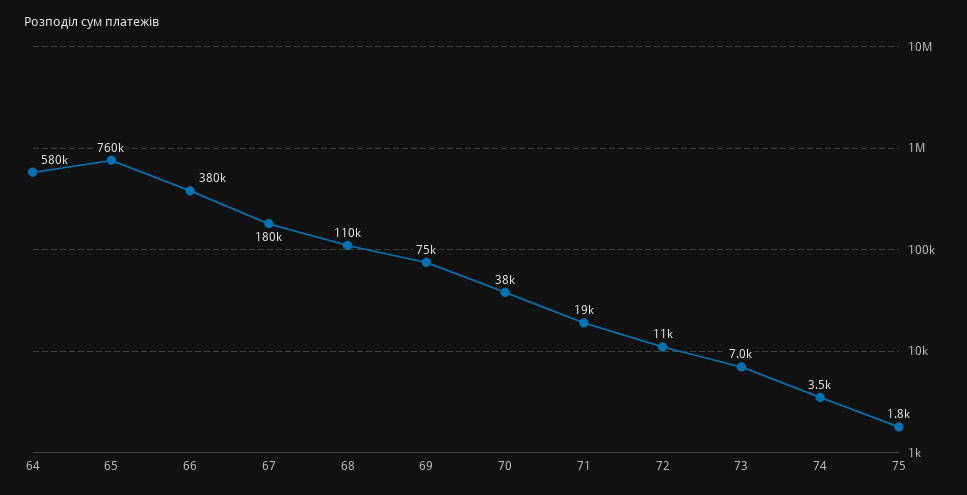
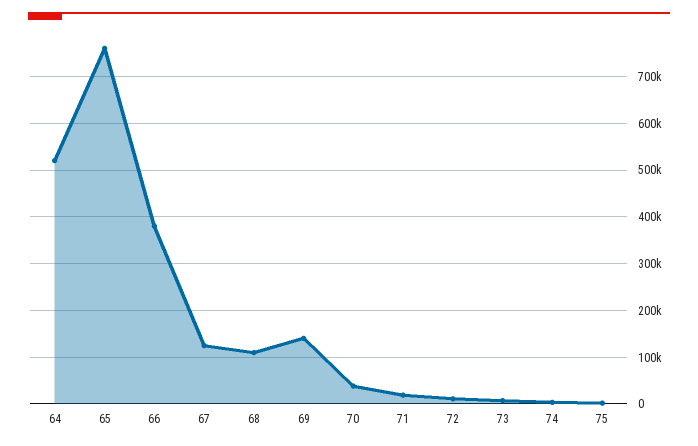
  {
-   "64": 580000,
+   "64": 520000,
    "65": 760000,
    "66": 380000,
-   "67": 180000,
+   "67": 120000,
    "68": 110000,
-   "69": 75000,
+   "69": 140000,
    "70": 38000,
    "71": 19000,
    "72": 11000,
    "73": 7000,
    "74": 3500,
    "75": 1800
  }

